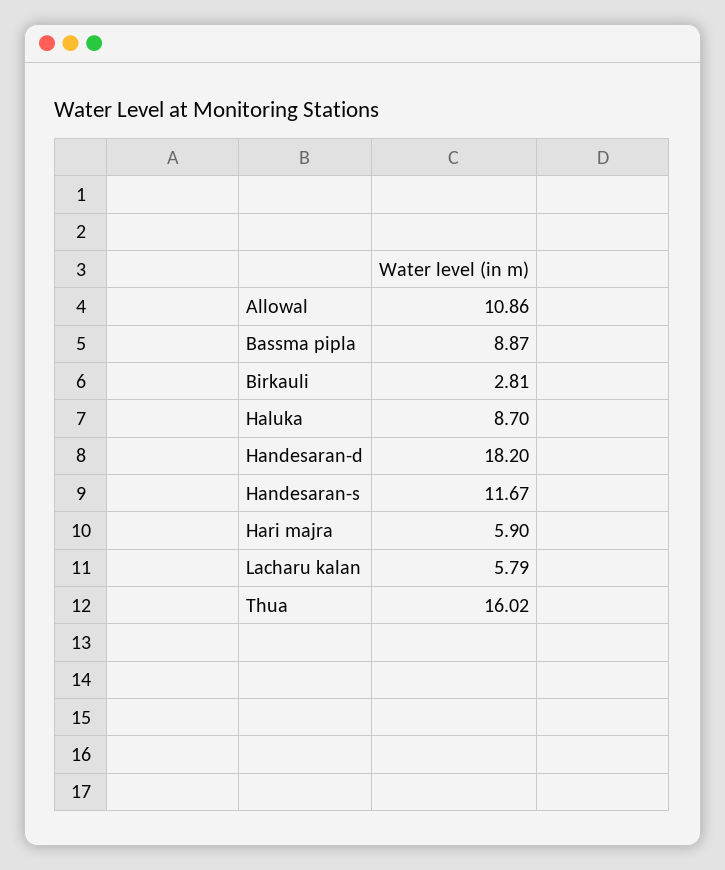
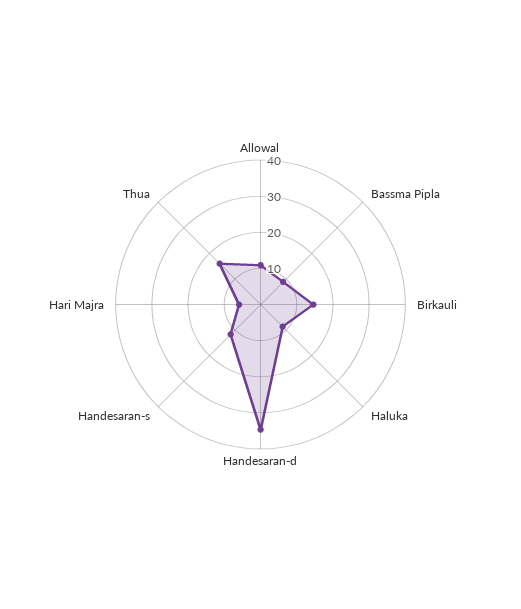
  {
    "Allowal": 10.86,
    "Bassma pipla": 8.87,
-   "Birkauli": 2.81,
+   "Birkauli": 15,
    "Haluka": 8.7,
-   "Handesaran-d": 18.2,
+   "Handesaran-d": 35,
    "Handesaran-s": 11.67,
    "Hari majra": 5.9,
-   "Lacharu kalan": 5.79,
    "Thua": 16.02
  }

